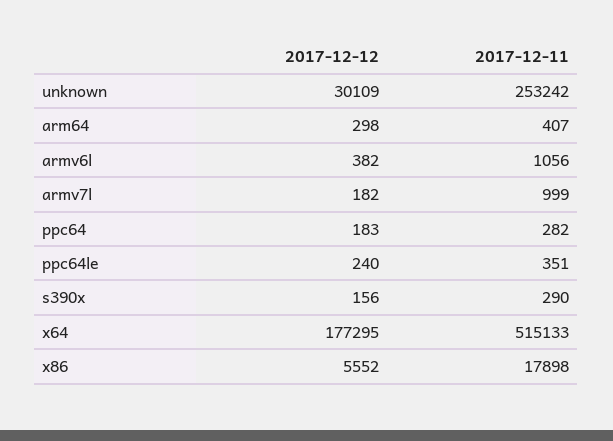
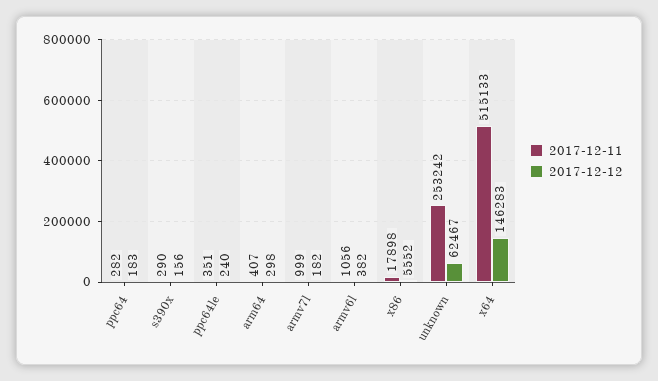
  {
    "2017-12-12": {
-     "unknown": 30109,
+     "unknown": 62467,
      "arm64": 298,
      "armv6l": 382,
      "armv7l": 182,
      "ppc64": 183,
      "ppc64le": 240,
      "s390x": 156,
-     "x64": 177295,
+     "x64": 146283,
      "x86": 5552
    },
    "2017-12-11": {
      "unknown": 253242,
      "arm64": 407,
      "armv6l": 1056,
      "armv7l": 999,
      "ppc64": 282,
      "ppc64le": 351,
      "s390x": 290,
      "x64": 515133,
      "x86": 17898
    }
  }

